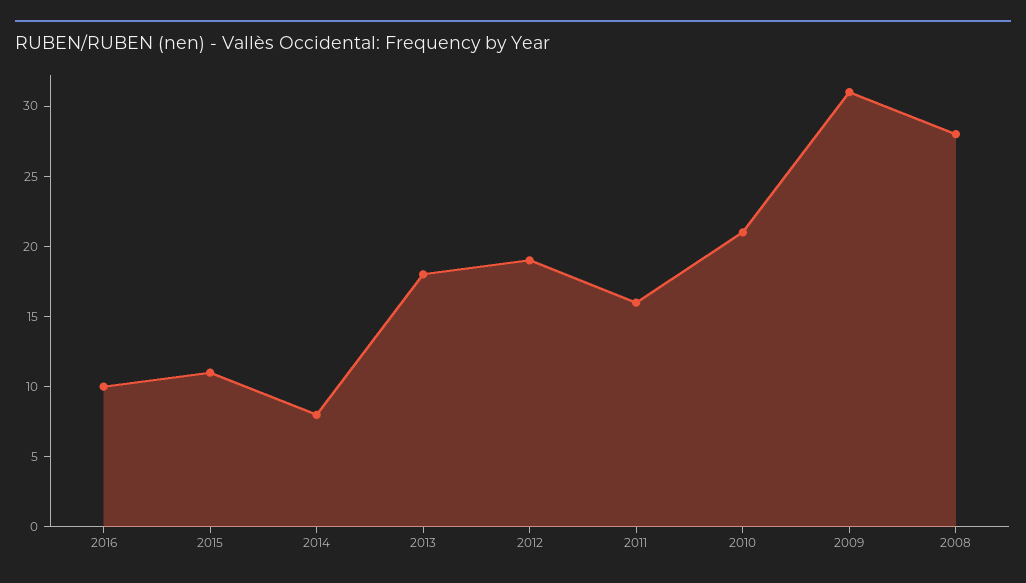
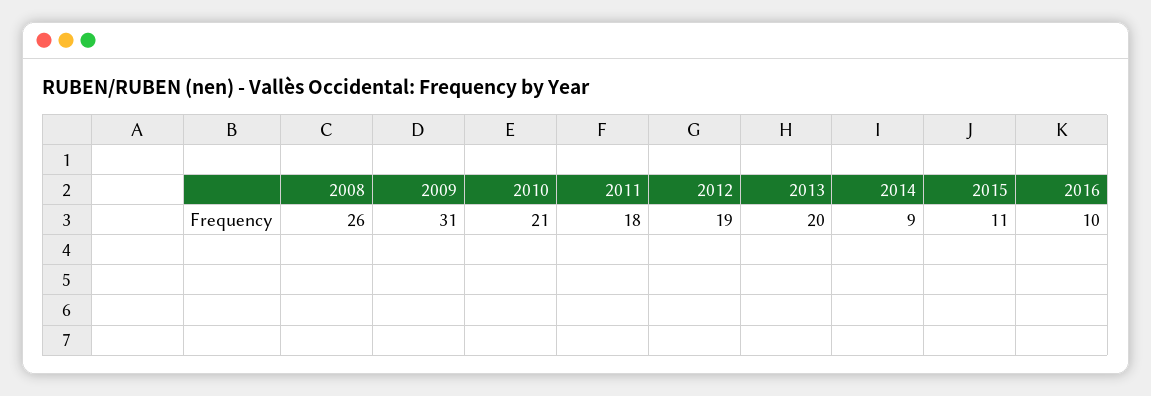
  {
    "2016": 10,
    "2015": 11,
-   "2014": 8,
+   "2014": 9,
-   "2013": 18,
+   "2013": 20,
    "2012": 19,
-   "2011": 16,
+   "2011": 18,
    "2010": 21,
    "2009": 31,
-   "2008": 28
+   "2008": 26
  }

